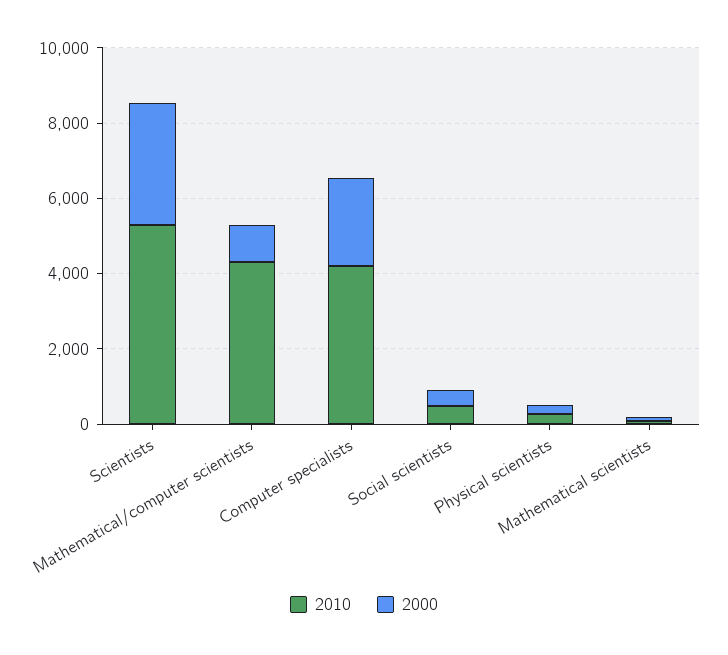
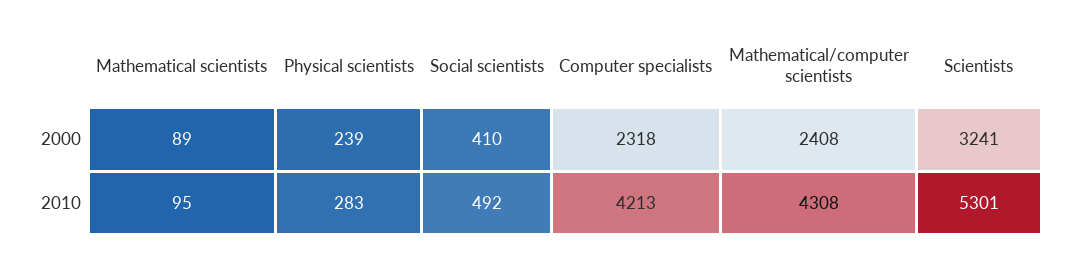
  {
    "2010": {
      "Scientists": 5301,
      "Mathematical/computer scientists": 4308,
      "Computer specialists": 4213,
      "Social scientists": 492,
      "Physical scientists": 283,
      "Mathematical scientists": 95
    },
    "2000": {
      "Scientists": 3241,
-     "Mathematical/computer scientists": 1000,
+     "Mathematical/computer scientists": 2408,
      "Computer specialists": 2318,
      "Social scientists": 410,
      "Physical scientists": 239,
      "Mathematical scientists": 89
    }
  }

